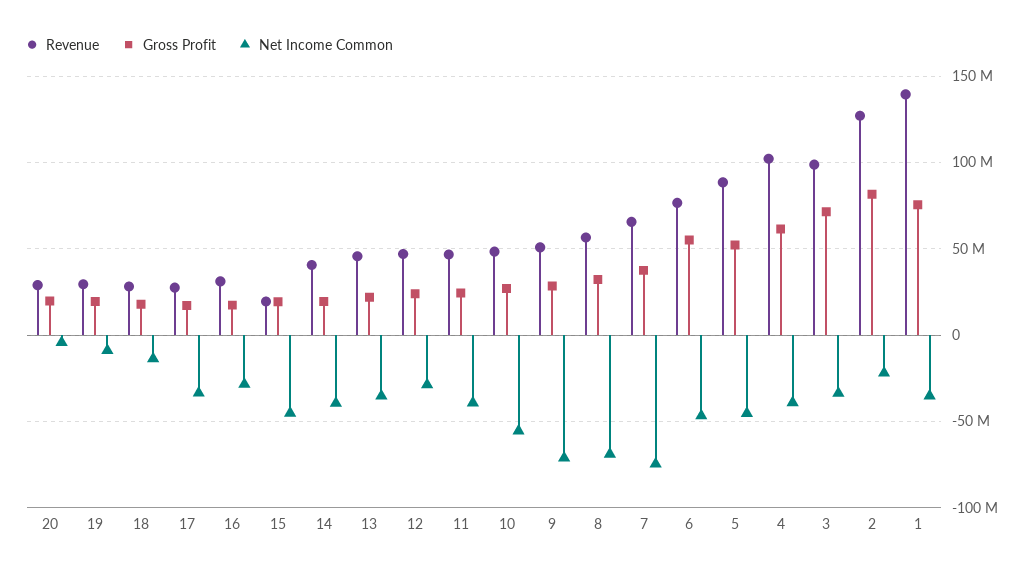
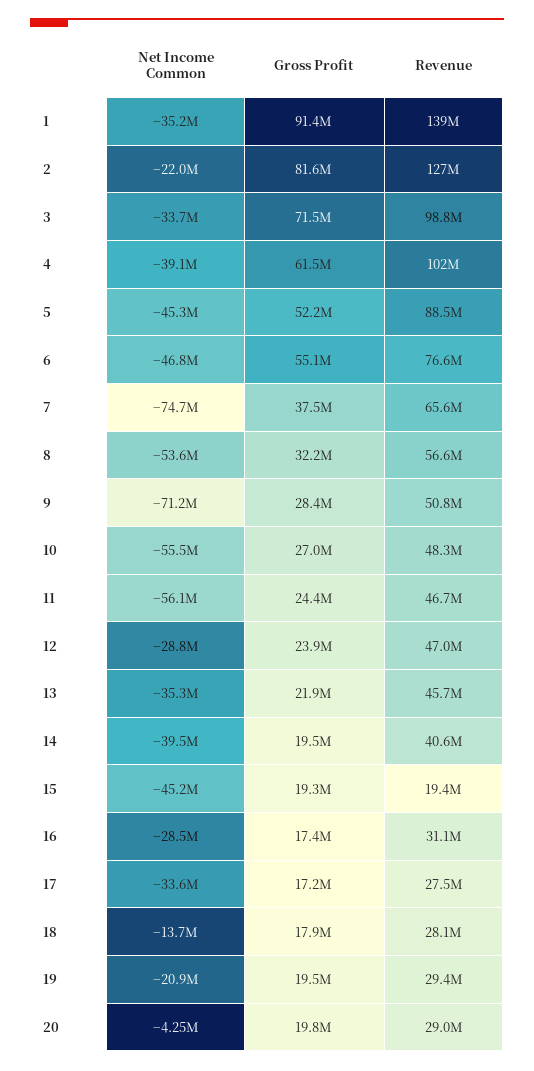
  {
    "Revenue": {
      "20": 29000000,
      "19": 29400000,
      "18": 28100000,
      "17": 27500000,
      "16": 31100000,
      "15": 19400000,
      "14": 40600000,
      "13": 45700000,
      "12": 47000000,
      "11": 46700000,
      "10": 48300000,
      "9": 50800000,
      "8": 56600000,
      "7": 65600000,
      "6": 76600000,
      "5": 88500000,
      "4": 102000000,
      "3": 98800000,
      "2": 127000000,
      "1": 139000000
    },
    "Gross Profit": {
      "20": 19800000,
      "19": 19500000,
      "18": 17900000,
      "17": 17200000,
      "16": 17400000,
      "15": 19300000,
      "14": 19500000,
      "13": 21900000,
      "12": 23900000,
      "11": 24400000,
      "10": 27000000,
      "9": 28400000,
      "8": 32200000,
      "7": 37500000,
      "6": 55100000,
      "5": 52200000,
      "4": 61500000,
      "3": 71500000,
      "2": 81600000,
-     "1": 75000000
+     "1": 91400000
    },
    "Net Income Common": {
      "20": -4250000,
-     "19": -10000000,
+     "19": -20900000,
      "18": -13700000,
      "17": -33600000,
      "16": -28500000,
      "15": -45200000,
      "14": -39500000,
      "13": -35300000,
      "12": -28800000,
-     "11": -40000000,
+     "11": -56100000,
      "10": -55500000,
      "9": -71200000,
-     "8": -70000000,
+     "8": -53600000,
      "7": -74700000,
      "6": -46800000,
      "5": -45300000,
      "4": -39100000,
      "3": -33700000,
      "2": -22000000,
      "1": -35200000
    }
  }

